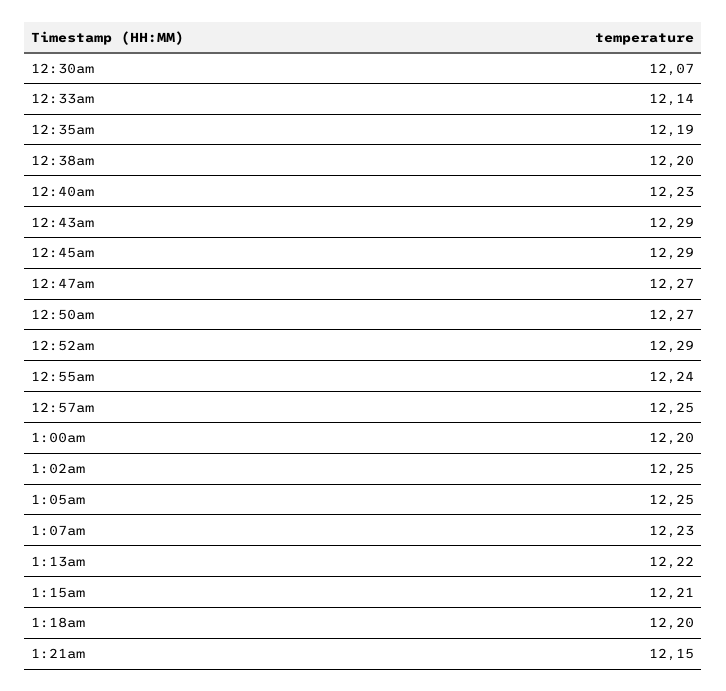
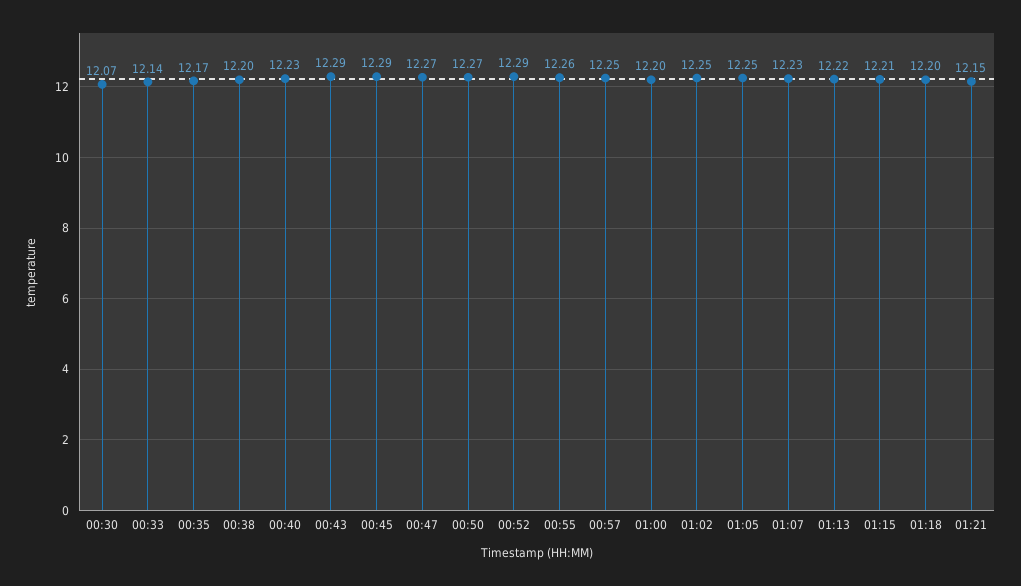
  {
    "12:30am": 12.07,
    "12:33am": 12.14,
-   "12:35am": 12.19,
+   "12:35am": 12.17,
    "12:38am": 12.2,
    "12:40am": 12.23,
    "12:43am": 12.29,
    "12:45am": 12.29,
    "12:47am": 12.27,
    "12:50am": 12.27,
    "12:52am": 12.29,
-   "12:55am": 12.24,
+   "12:55am": 12.26,
    "12:57am": 12.25,
    "1:00am": 12.2,
    "1:02am": 12.25,
    "1:05am": 12.25,
    "1:07am": 12.23,
    "1:13am": 12.22,
    "1:15am": 12.21,
    "1:18am": 12.2,
    "1:21am": 12.15
  }

